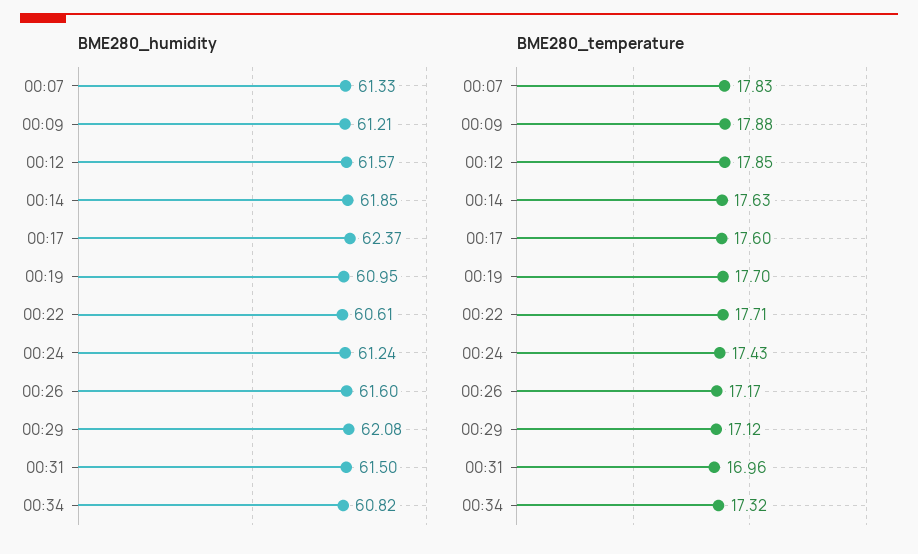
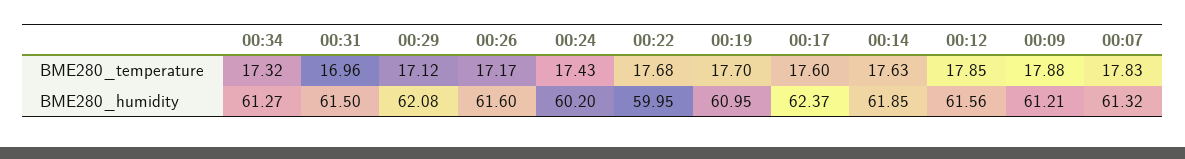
  {
    "BME280_humidity": {
-     "00:07": 61.33,
+     "00:07": 61.32,
      "00:09": 61.21,
-     "00:12": 61.57,
+     "00:12": 61.56,
      "00:14": 61.85,
      "00:17": 62.37,
      "00:19": 60.95,
-     "00:22": 60.61,
+     "00:22": 59.95,
-     "00:24": 61.24,
+     "00:24": 60.2,
      "00:26": 61.6,
      "00:29": 62.08,
      "00:31": 61.5,
-     "00:34": 60.82
+     "00:34": 61.27
    },
    "BME280_temperature": {
      "00:07": 17.83,
      "00:09": 17.88,
      "00:12": 17.85,
      "00:14": 17.63,
      "00:17": 17.6,
      "00:19": 17.7,
-     "00:22": 17.71,
+     "00:22": 17.68,
      "00:24": 17.43,
      "00:26": 17.17,
      "00:29": 17.12,
      "00:31": 16.96,
      "00:34": 17.32
    }
  }

